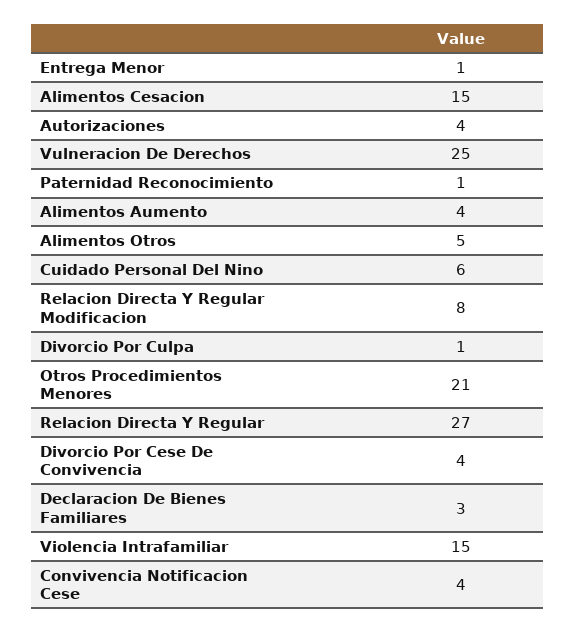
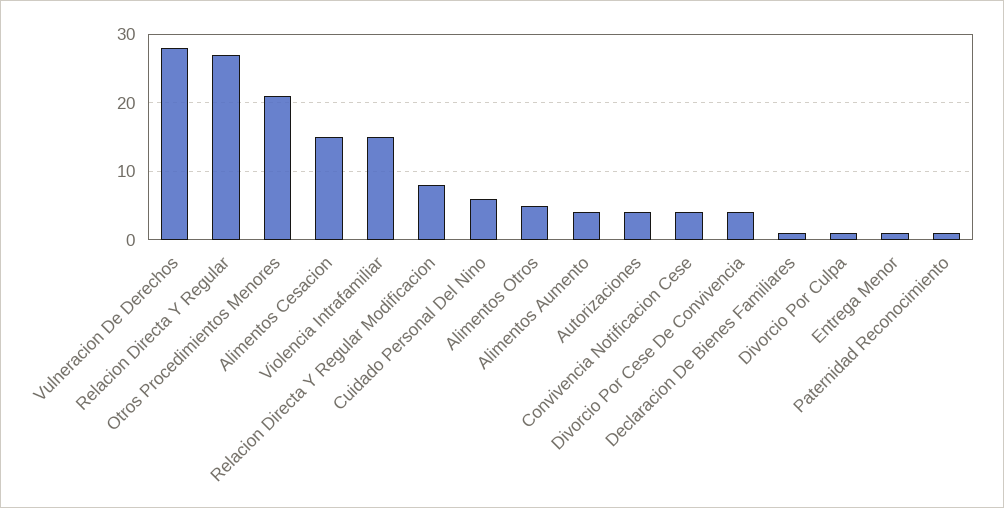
  {
    "Entrega Menor": 1,
    "Alimentos Cesacion": 15,
    "Autorizaciones": 4,
-   "Vulneracion De Derechos": 25,
+   "Vulneracion De Derechos": 28,
    "Paternidad Reconocimiento": 1,
    "Alimentos Aumento": 4,
    "Alimentos Otros": 5,
    "Cuidado Personal Del Nino": 6,
    "Relacion Directa Y Regular Modificacion": 8,
    "Divorcio Por Culpa": 1,
    "Otros Procedimientos Menores": 21,
    "Relacion Directa Y Regular": 27,
    "Divorcio Por Cese De Convivencia": 4,
-   "Declaracion De Bienes Familiares": 3,
+   "Declaracion De Bienes Familiares": 1,
    "Violencia Intrafamiliar": 15,
    "Convivencia Notificacion Cese": 4
  }

